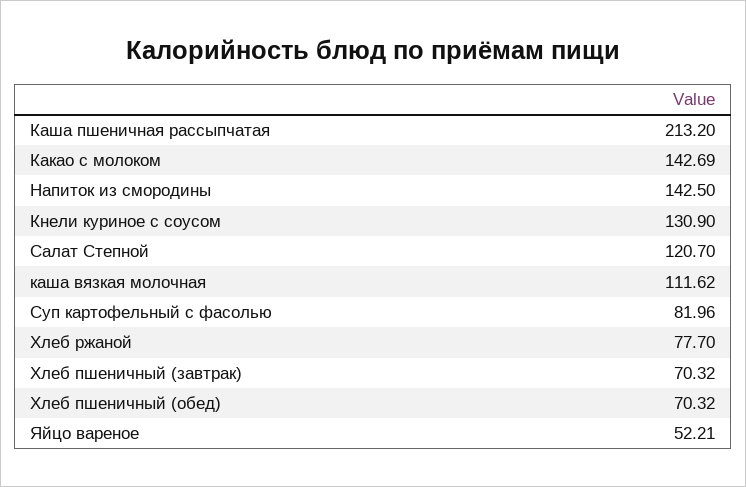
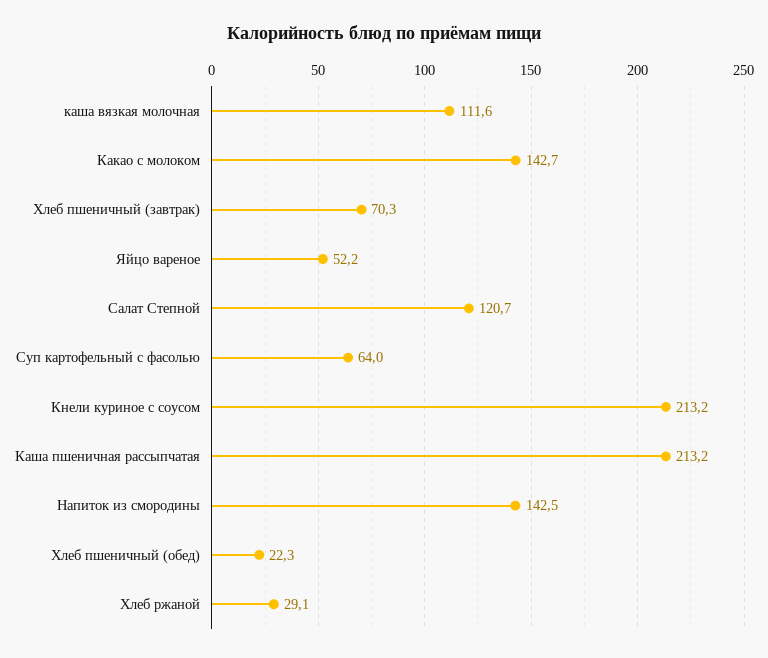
  {
    "Каша пшеничная рассыпчатая": 213.2,
    "Какао с молоком": 142.69,
    "Напиток из смородины": 142.5,
-   "Кнели куриное с соусом": 130.9,
+   "Кнели куриное с соусом": 213.2,
    "Салат Степной": 120.7,
    "каша вязкая молочная": 111.62,
-   "Суп картофельный с фасолью": 81.96,
+   "Суп картофельный с фасолью": 64,
-   "Хлеб ржаной": 77.7,
+   "Хлеб ржаной": 29.1,
    "Хлеб пшеничный (завтрак)": 70.32,
-   "Хлеб пшеничный (обед)": 70.32,
+   "Хлеб пшеничный (обед)": 22.3,
    "Яйцо вареное": 52.21
  }

